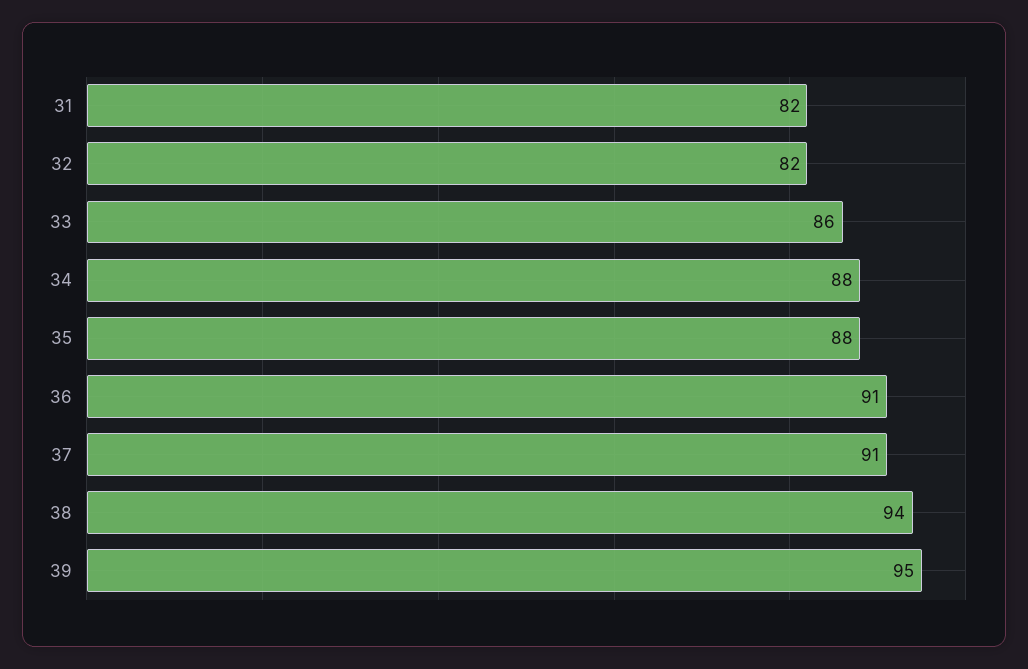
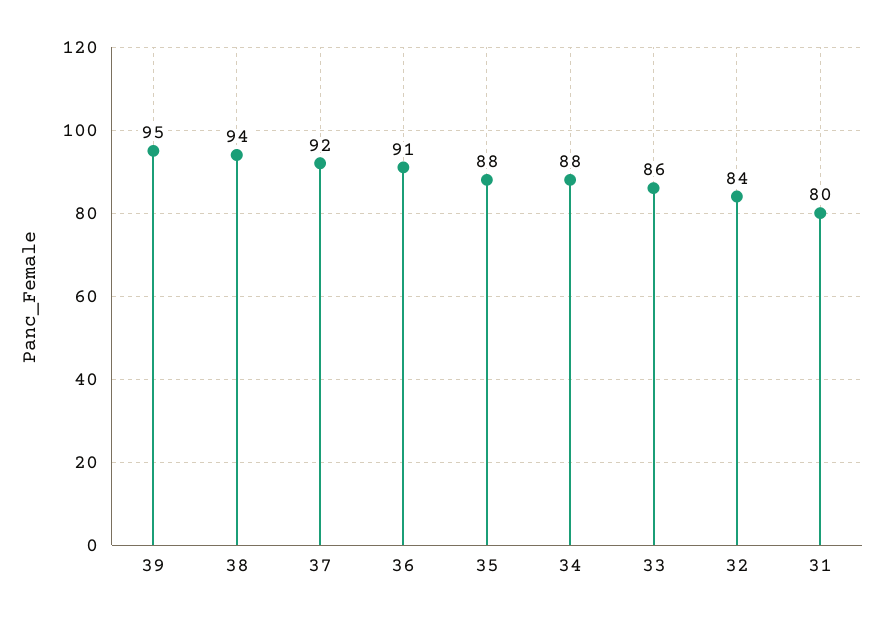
  {
-   "31": 82,
+   "31": 80,
-   "32": 82,
+   "32": 84,
    "33": 86,
    "34": 88,
    "35": 88,
    "36": 91,
-   "37": 91,
+   "37": 92,
    "38": 94,
    "39": 95
  }

